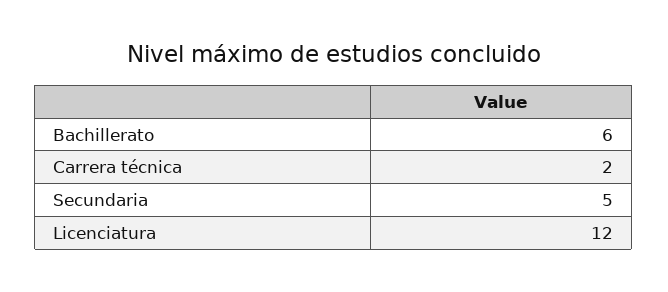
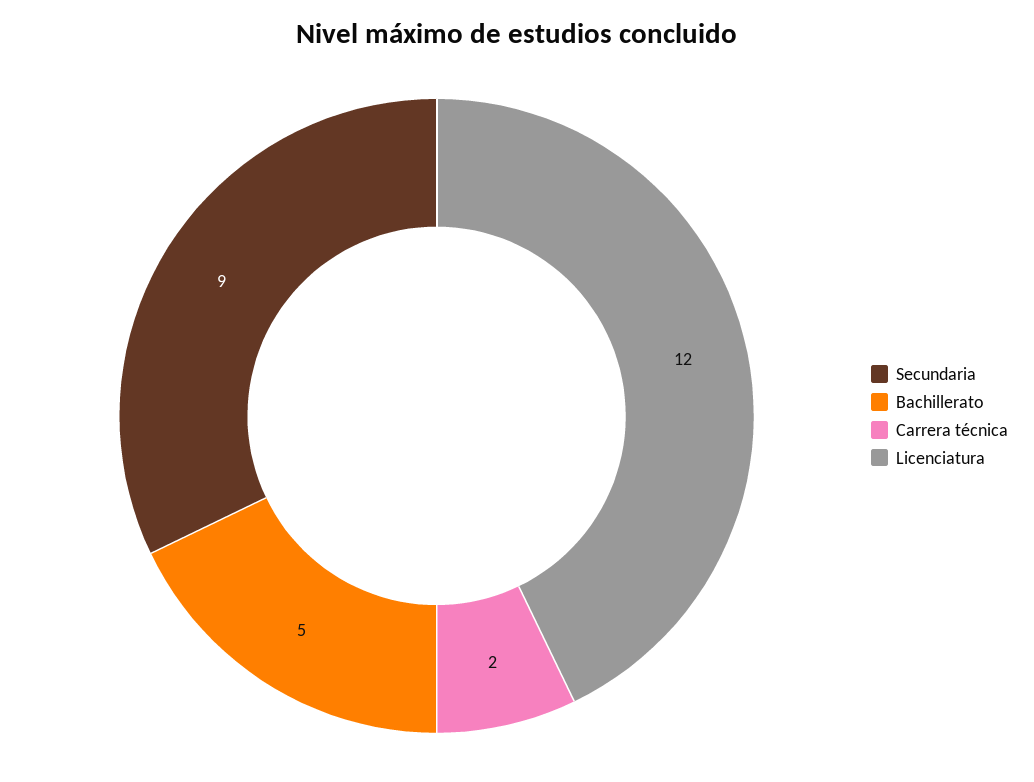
  {
-   "Bachillerato": 6,
+   "Bachillerato": 5,
    "Carrera técnica": 2,
-   "Secundaria": 5,
+   "Secundaria": 9,
    "Licenciatura": 12
  }

